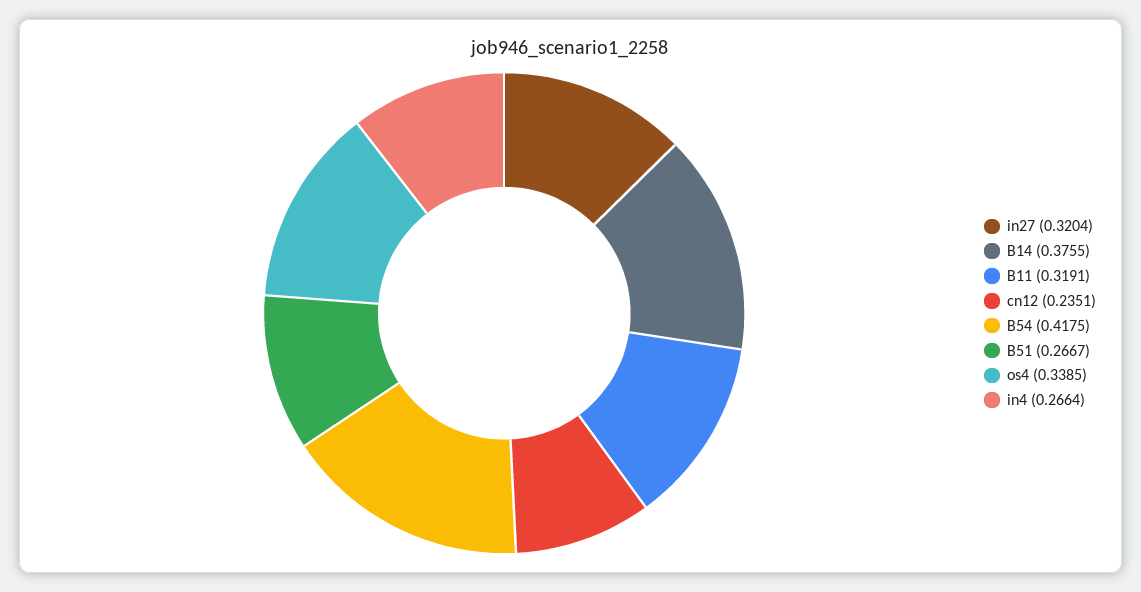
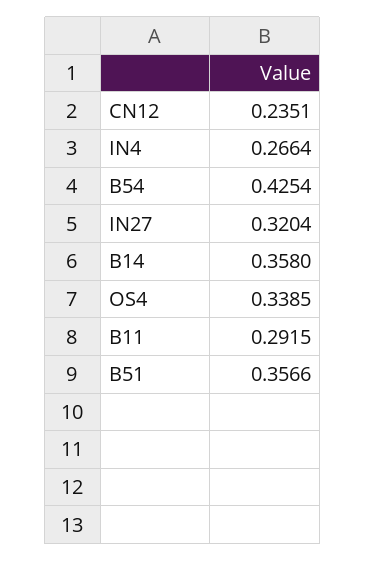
  {
    "in27": 0.3204,
-   "B14": 0.3755,
+   "B14": 0.358,
-   "B11": 0.3191,
+   "B11": 0.2915,
    "cn12": 0.2351,
-   "B54": 0.4175,
+   "B54": 0.4254,
-   "B51": 0.2667,
+   "B51": 0.3566,
    "os4": 0.3385,
    "in4": 0.2664
  }

